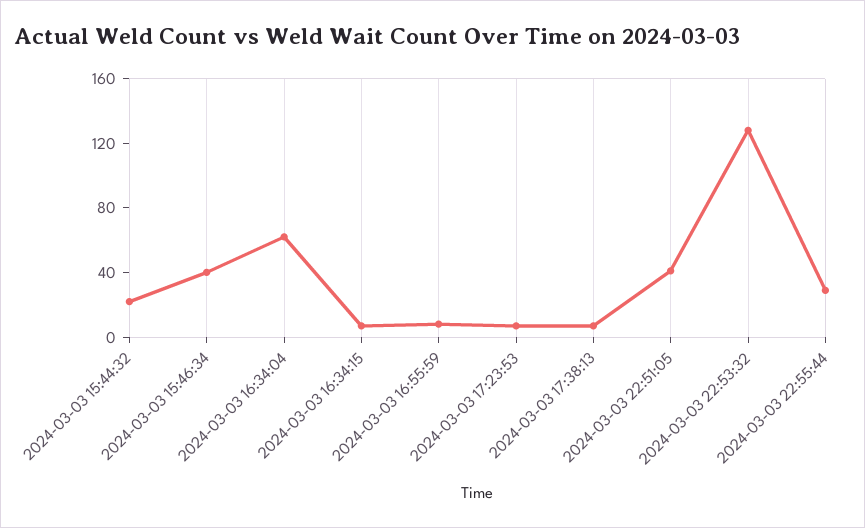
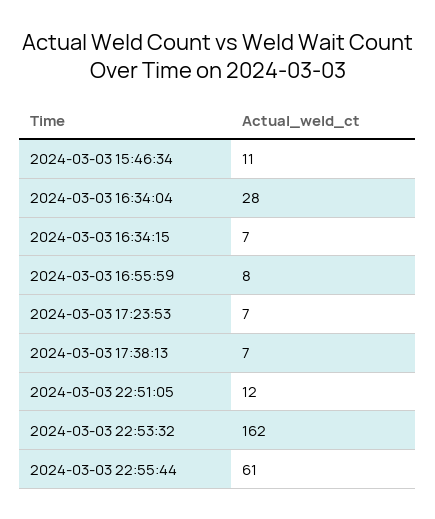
  {
-   "2024-03-03 15:44:32": 20,
-   "2024-03-03 15:46:34": 40,
+   "2024-03-03 15:46:34": 11,
-   "2024-03-03 16:34:04": 60,
+   "2024-03-03 16:34:04": 28,
    "2024-03-03 16:34:15": 7,
    "2024-03-03 16:55:59": 8,
    "2024-03-03 17:23:53": 7,
    "2024-03-03 17:38:13": 7,
-   "2024-03-03 22:51:05": 40,
+   "2024-03-03 22:51:05": 12,
-   "2024-03-03 22:53:32": 130,
+   "2024-03-03 22:53:32": 162,
-   "2024-03-03 22:55:44": 30
+   "2024-03-03 22:55:44": 61
  }

